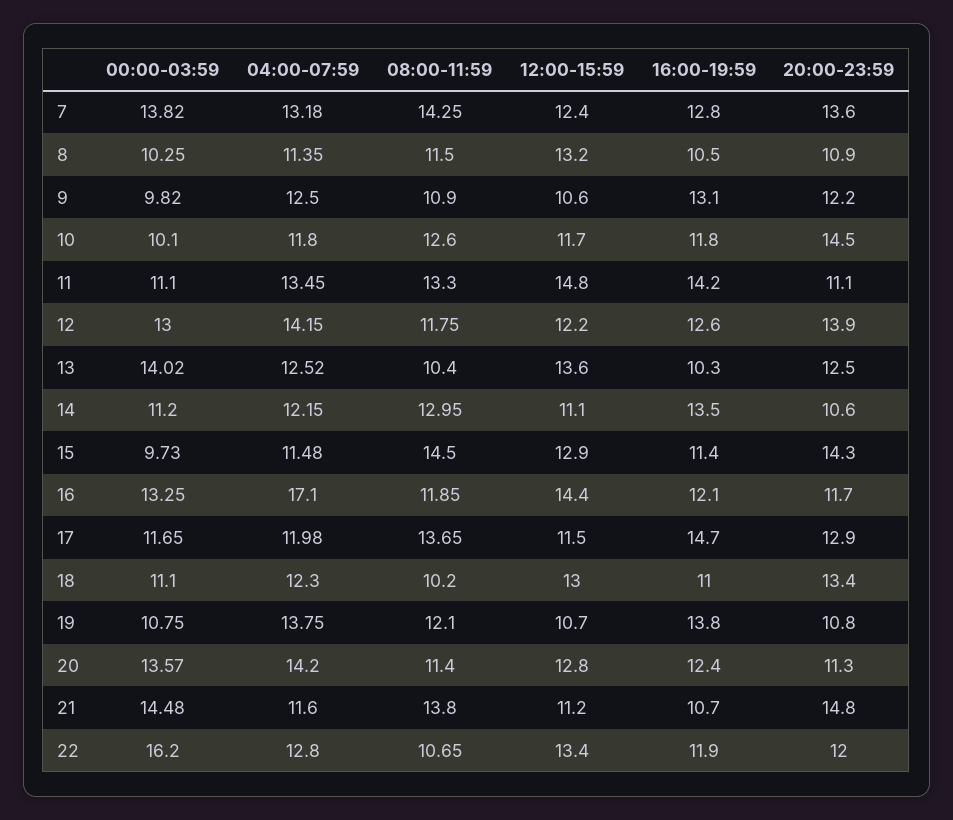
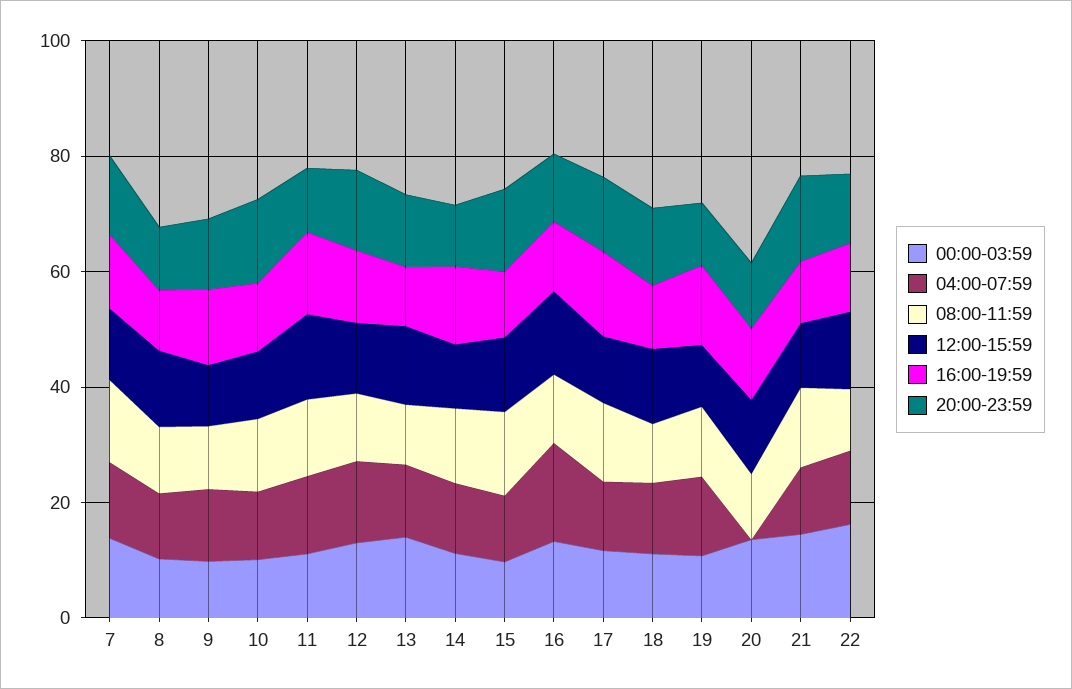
  {
    "00:00-03:59": {
      "7": 13.82,
      "8": 10.25,
      "9": 9.82,
      "10": 10.1,
      "11": 11.1,
      "12": 13,
      "13": 14.02,
      "14": 11.2,
      "15": 9.73,
      "16": 13.25,
      "17": 11.65,
      "18": 11.1,
      "19": 10.75,
      "20": 13.57,
      "21": 14.48,
      "22": 16.2
    },
    "04:00-07:59": {
      "7": 13.18,
      "8": 11.35,
      "9": 12.5,
      "10": 11.8,
      "11": 13.45,
      "12": 14.15,
      "13": 12.52,
      "14": 12.15,
      "15": 11.48,
      "16": 17.1,
      "17": 11.98,
      "18": 12.3,
      "19": 13.75,
-     "20": 14.2,
+     "20": 0,
      "21": 11.6,
      "22": 12.8
    },
    "08:00-11:59": {
      "7": 14.25,
      "8": 11.5,
      "9": 10.9,
      "10": 12.6,
      "11": 13.3,
      "12": 11.75,
      "13": 10.4,
      "14": 12.95,
      "15": 14.5,
      "16": 11.85,
      "17": 13.65,
      "18": 10.2,
      "19": 12.1,
      "20": 11.4,
      "21": 13.8,
      "22": 10.65
    },
    "12:00-15:59": {
      "7": 12.4,
      "8": 13.2,
      "9": 10.6,
      "10": 11.7,
      "11": 14.8,
      "12": 12.2,
      "13": 13.6,
      "14": 11.1,
      "15": 12.9,
      "16": 14.4,
      "17": 11.5,
      "18": 13,
      "19": 10.7,
      "20": 12.8,
      "21": 11.2,
      "22": 13.4
    },
    "16:00-19:59": {
      "7": 12.8,
      "8": 10.5,
      "9": 13.1,
      "10": 11.8,
      "11": 14.2,
      "12": 12.6,
      "13": 10.3,
      "14": 13.5,
      "15": 11.4,
      "16": 12.1,
      "17": 14.7,
      "18": 11,
      "19": 13.8,
      "20": 12.4,
      "21": 10.7,
      "22": 11.9
    },
    "20:00-23:59": {
      "7": 13.6,
      "8": 10.9,
      "9": 12.2,
      "10": 14.5,
      "11": 11.1,
      "12": 13.9,
      "13": 12.5,
      "14": 10.6,
      "15": 14.3,
      "16": 11.7,
      "17": 12.9,
      "18": 13.4,
      "19": 10.8,
      "20": 11.3,
      "21": 14.8,
      "22": 12
    }
  }

